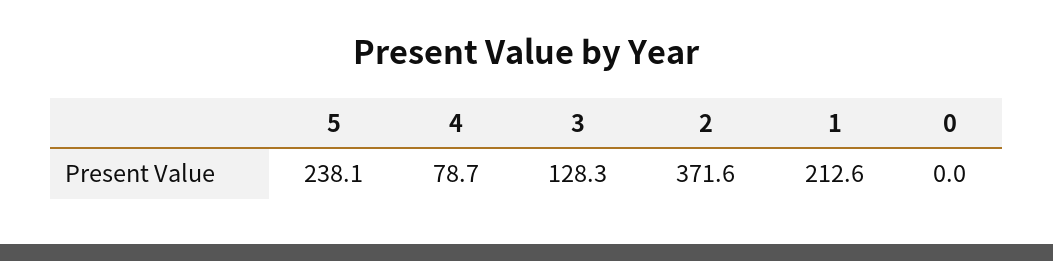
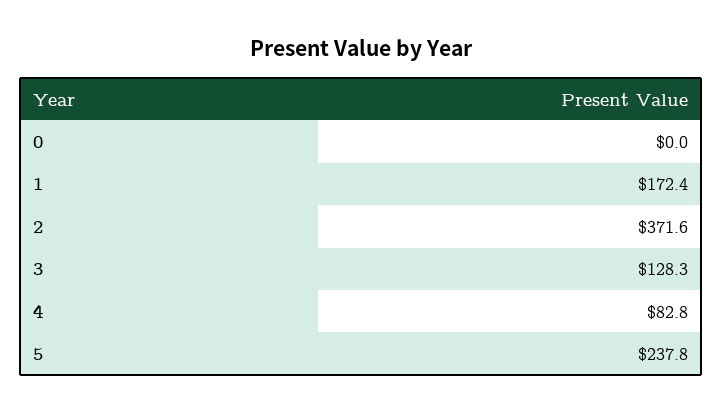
  {
-   "5": 238.1,
+   "5": 237.8,
-   "4": 78.7,
+   "4": 82.8,
    "3": 128.3,
    "2": 371.6,
-   "1": 212.6,
+   "1": 172.4,
    "0": 0
  }

